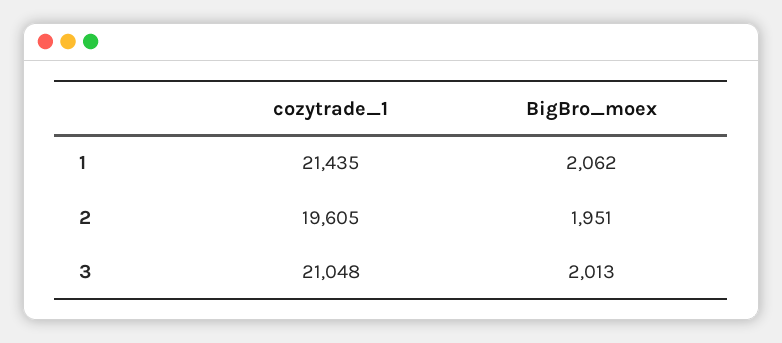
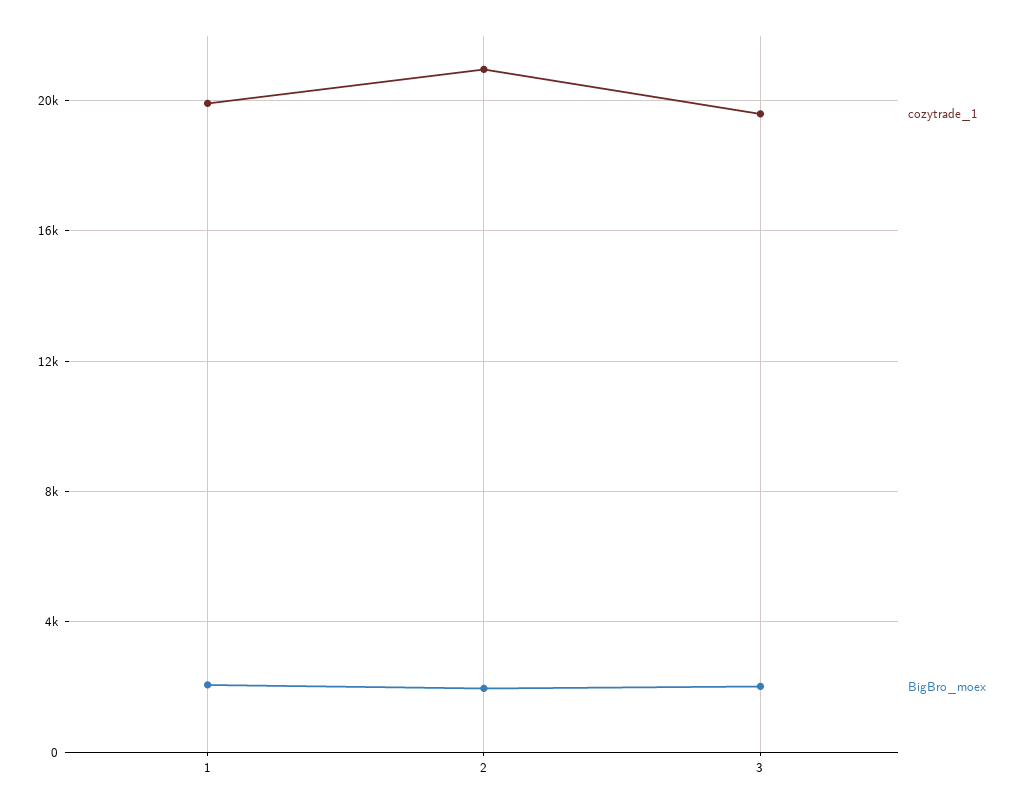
  {
    "cozytrade_1": {
-     "1": 21435,
+     "1": 20000,
-     "2": 19605,
+     "2": 21000,
-     "3": 21048
+     "3": 19500
    },
    "BigBro_moex": {
      "1": 2062,
      "2": 1951,
      "3": 2013
    }
  }

